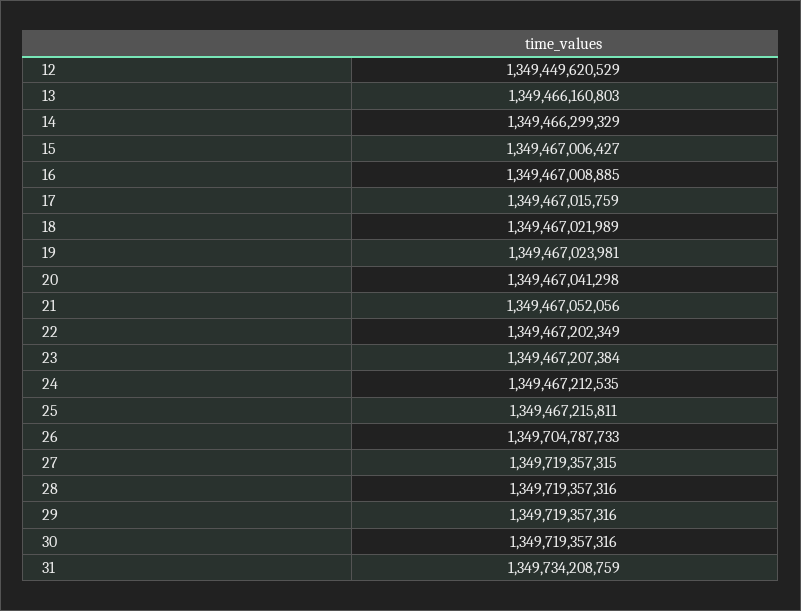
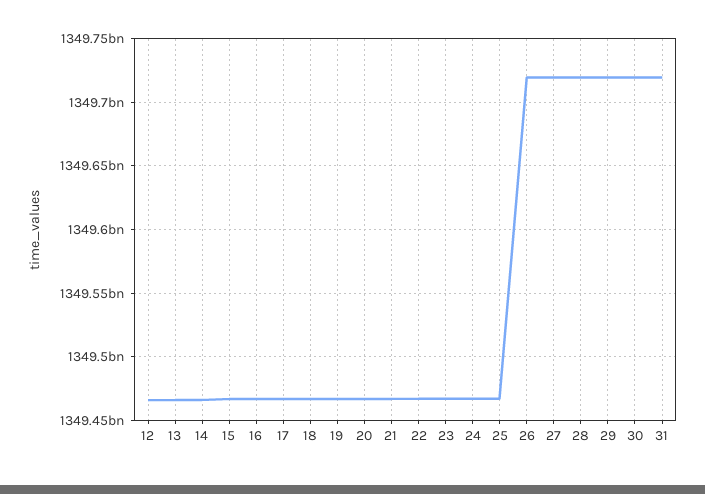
  {
-   "12": 1349449620529,
+   "12": 1349465000000,
    "13": 1349466160803,
    "14": 1349466299329,
    "15": 1349467006427,
    "16": 1349467008885,
    "17": 1349467015759,
    "18": 1349467021989,
    "19": 1349467023981,
    "20": 1349467041298,
    "21": 1349467052056,
    "22": 1349467202349,
    "23": 1349467207384,
    "24": 1349467212535,
    "25": 1349467215811,
-   "26": 1349704787733,
+   "26": 1349720000000,
    "27": 1349719357315,
    "28": 1349719357316,
    "29": 1349719357316,
    "30": 1349719357316,
-   "31": 1349734208759
+   "31": 1349720000000
  }

